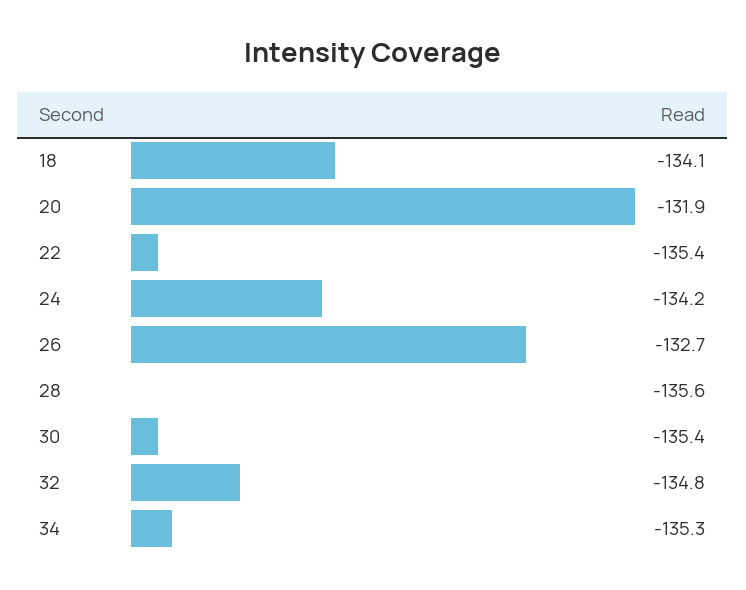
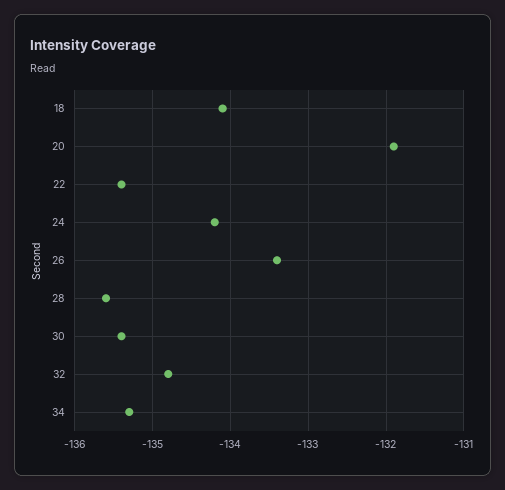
  {
    "18": -134.1,
    "20": -131.9,
    "22": -135.4,
    "24": -134.2,
-   "26": -132.7,
+   "26": -133.4,
    "28": -135.6,
    "30": -135.4,
    "32": -134.8,
    "34": -135.3
  }

